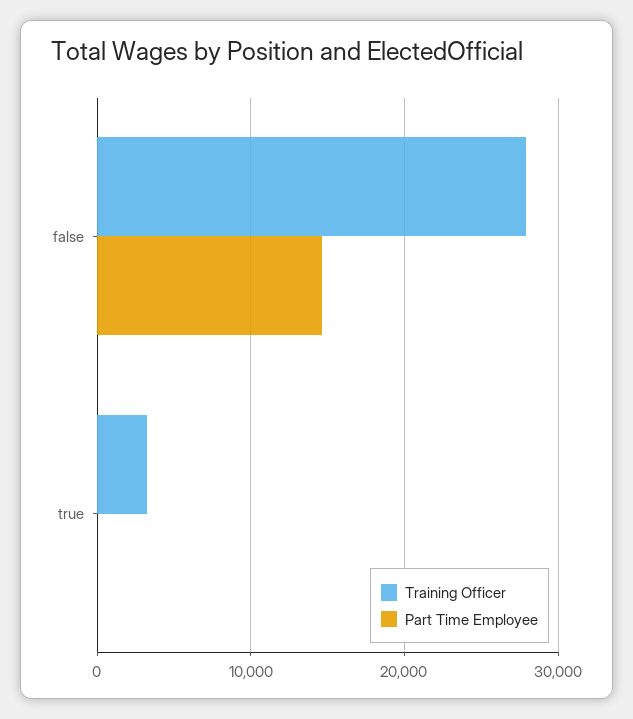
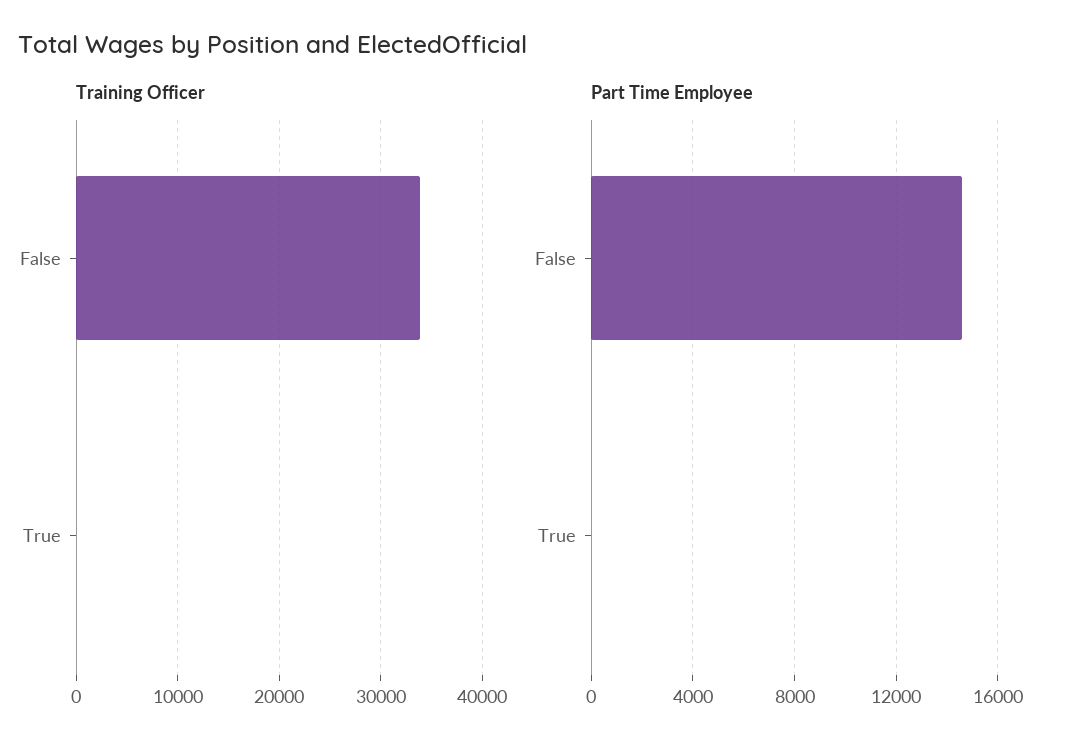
  {
    "Training Officer": {
-     "false": 28000,
+     "false": 34000,
-     "true": 3000
+     "true": 0
    },
    "Part Time Employee": {
      "false": 14500,
      "true": 0
    }
  }

